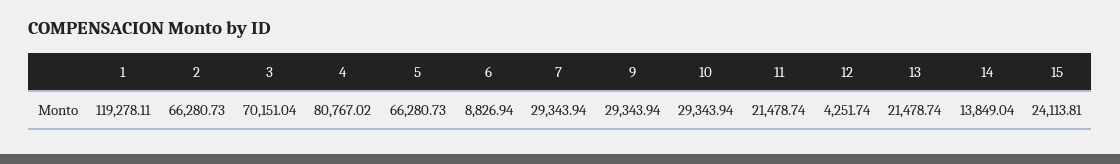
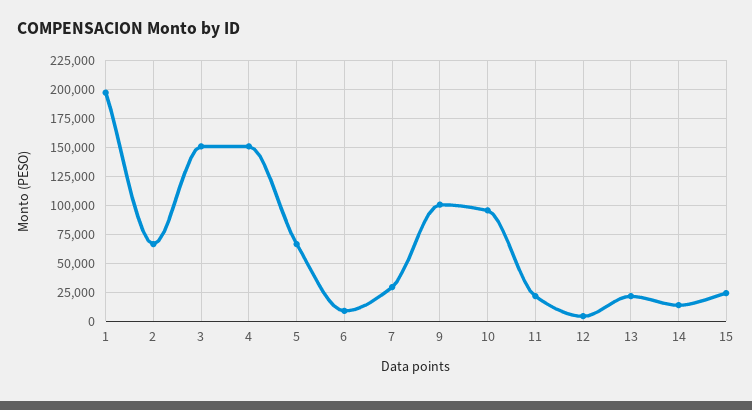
  {
-   "1": 119278.11,
+   "1": 200000,
    "2": 66280.73,
-   "3": 70151.04,
+   "3": 150000,
-   "4": 80767.02,
+   "4": 150000,
    "5": 66280.73,
    "6": 8826.94,
    "7": 29343.94,
-   "9": 29343.94,
+   "9": 100000,
-   "10": 29343.94,
+   "10": 100000,
    "11": 21478.74,
    "12": 4251.74,
    "13": 21478.74,
    "14": 13849.04,
    "15": 24113.81
  }

